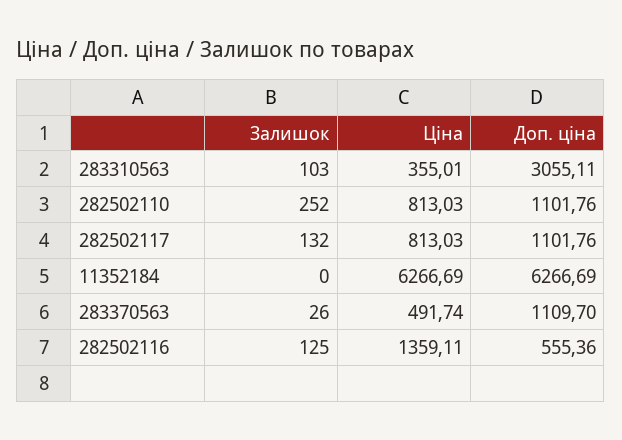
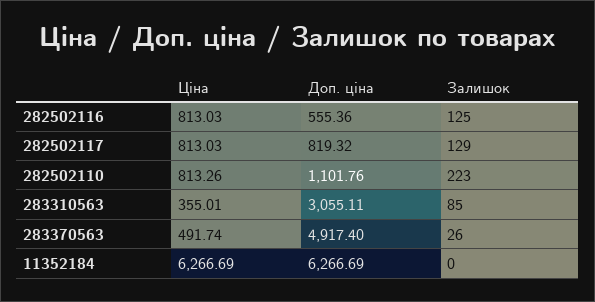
  {
    "Залишок": {
-     "283310563": 103,
+     "283310563": 85,
-     "282502110": 252,
+     "282502110": 223,
-     "282502117": 132,
+     "282502117": 129,
      "11352184": 0,
      "283370563": 26,
      "282502116": 125
    },
    "Ціна": {
      "283310563": 355.01,
-     "282502110": 813.03,
+     "282502110": 813.26,
      "282502117": 813.03,
      "11352184": 6266.69,
      "283370563": 491.74,
-     "282502116": 1359.11
+     "282502116": 813.03
    },
    "Доп. ціна": {
      "283310563": 3055.11,
      "282502110": 1101.76,
-     "282502117": 1101.76,
+     "282502117": 819.32,
      "11352184": 6266.69,
-     "283370563": 1109.7,
+     "283370563": 4917.4,
      "282502116": 555.36
    }
  }

